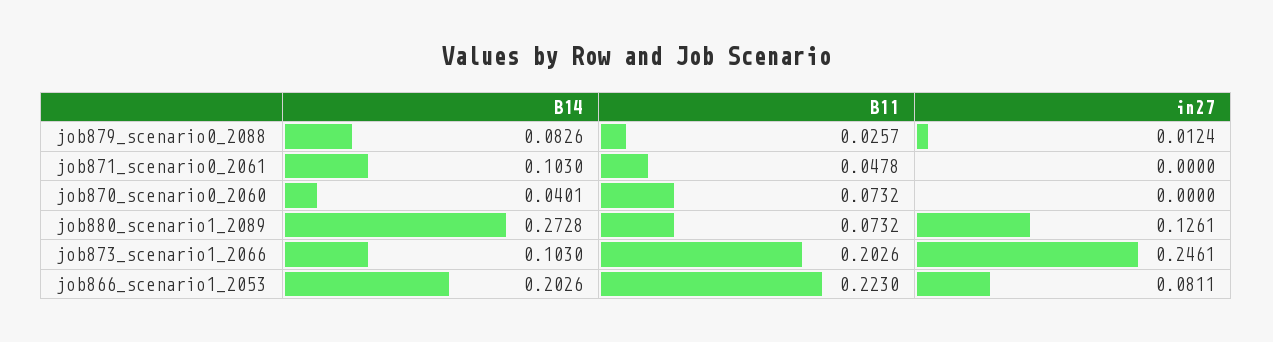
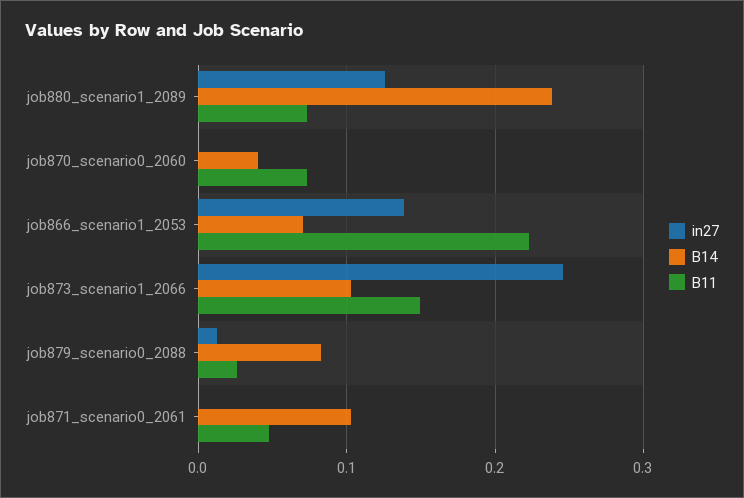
  {
    "B14": {
      "job879_scenario0_2088": 0.0826,
      "job871_scenario0_2061": 0.103,
      "job870_scenario0_2060": 0.0401,
-     "job880_scenario1_2089": 0.2728,
+     "job880_scenario1_2089": 0.24,
      "job873_scenario1_2066": 0.103,
-     "job866_scenario1_2053": 0.2026
+     "job866_scenario1_2053": 0.07
    },
    "B11": {
      "job879_scenario0_2088": 0.0257,
      "job871_scenario0_2061": 0.0478,
      "job870_scenario0_2060": 0.0732,
      "job880_scenario1_2089": 0.0732,
-     "job873_scenario1_2066": 0.2026,
+     "job873_scenario1_2066": 0.15,
      "job866_scenario1_2053": 0.223
    },
    "in27": {
      "job879_scenario0_2088": 0.0124,
      "job871_scenario0_2061": 0,
      "job870_scenario0_2060": 0,
      "job880_scenario1_2089": 0.1261,
      "job873_scenario1_2066": 0.2461,
-     "job866_scenario1_2053": 0.0811
+     "job866_scenario1_2053": 0.14
    }
  }

